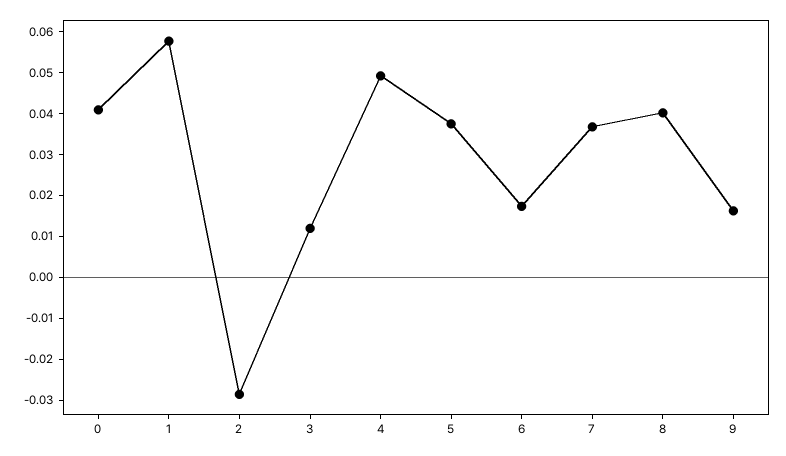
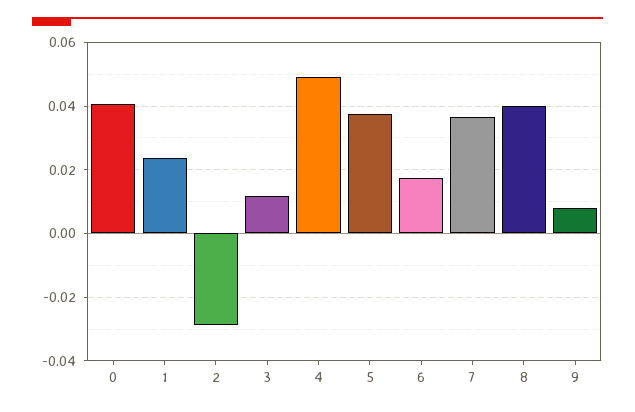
  {
    "0": 0.04,
-   "1": 0.058,
+   "1": 0.024,
    "2": -0.028,
    "3": 0.012,
    "4": 0.05,
    "5": 0.038,
    "6": 0.018,
    "7": 0.036,
    "8": 0.04,
-   "9": 0.016
+   "9": 0.008
  }

